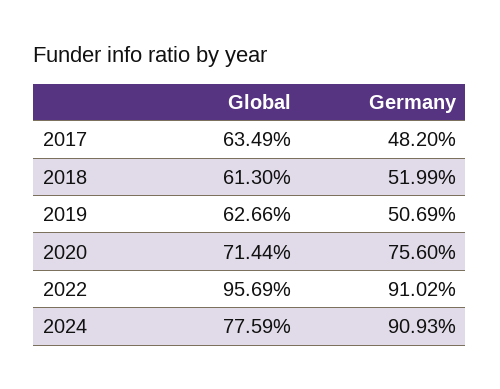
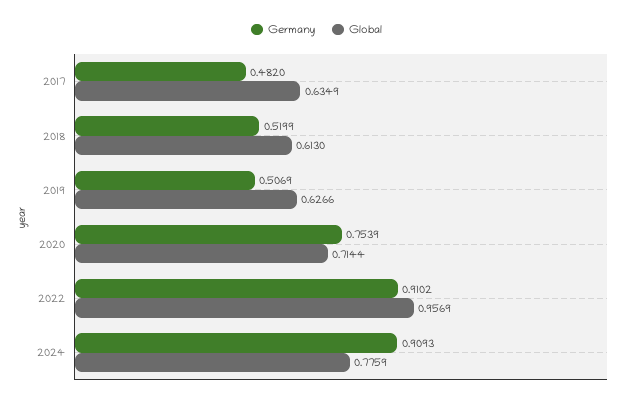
  {
    "Global": {
      "2017": 0.6349,
      "2018": 0.613,
      "2019": 0.6266,
      "2020": 0.7144,
      "2022": 0.9569,
      "2024": 0.7759
    },
    "Germany": {
      "2017": 0.482,
      "2018": 0.5199,
      "2019": 0.5069,
-     "2020": 0.756,
+     "2020": 0.7539,
      "2022": 0.9102,
      "2024": 0.9093
    }
  }

